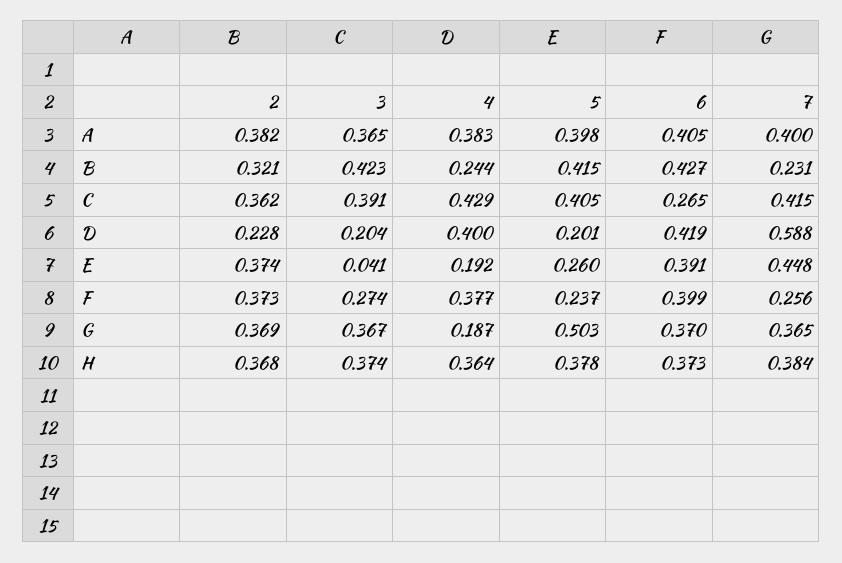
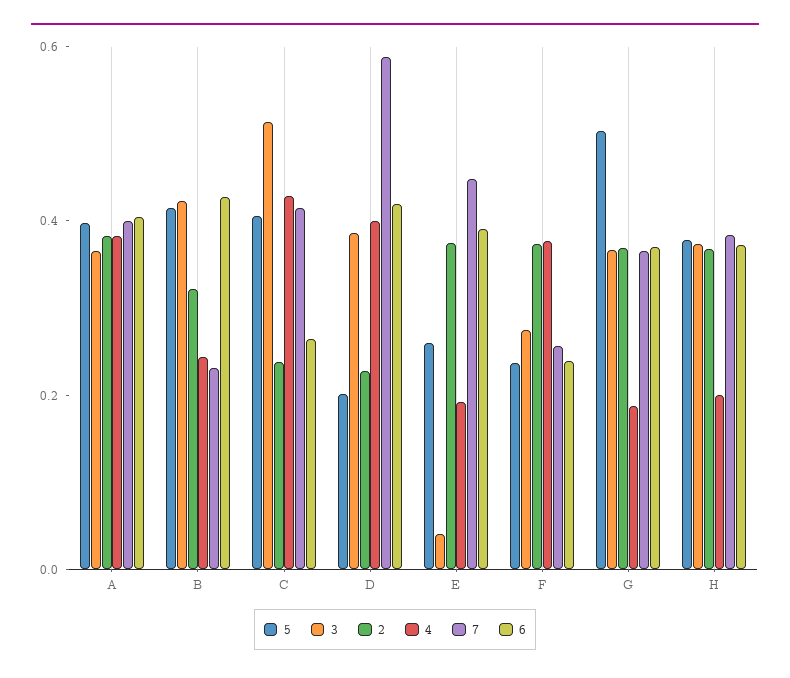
  {
    "2": {
      "A": 0.382,
      "B": 0.321,
-     "C": 0.362,
+     "C": 0.25,
      "D": 0.228,
      "E": 0.374,
      "F": 0.373,
      "G": 0.369,
      "H": 0.368
    },
    "3": {
      "A": 0.365,
      "B": 0.423,
-     "C": 0.391,
+     "C": 0.5,
-     "D": 0.204,
+     "D": 0.4,
      "E": 0.041,
      "F": 0.274,
      "G": 0.367,
      "H": 0.374
    },
    "4": {
      "A": 0.383,
      "B": 0.244,
      "C": 0.429,
      "D": 0.4,
      "E": 0.192,
      "F": 0.377,
      "G": 0.187,
-     "H": 0.364
+     "H": 0.2
    },
    "5": {
      "A": 0.398,
      "B": 0.415,
      "C": 0.405,
      "D": 0.201,
      "E": 0.26,
      "F": 0.237,
      "G": 0.503,
      "H": 0.378
    },
    "6": {
      "A": 0.405,
      "B": 0.427,
      "C": 0.265,
      "D": 0.419,
      "E": 0.391,
-     "F": 0.399,
+     "F": 0.25,
      "G": 0.37,
      "H": 0.373
    },
    "7": {
      "A": 0.4,
      "B": 0.231,
      "C": 0.415,
      "D": 0.588,
      "E": 0.448,
      "F": 0.256,
      "G": 0.365,
      "H": 0.384
    }
  }

